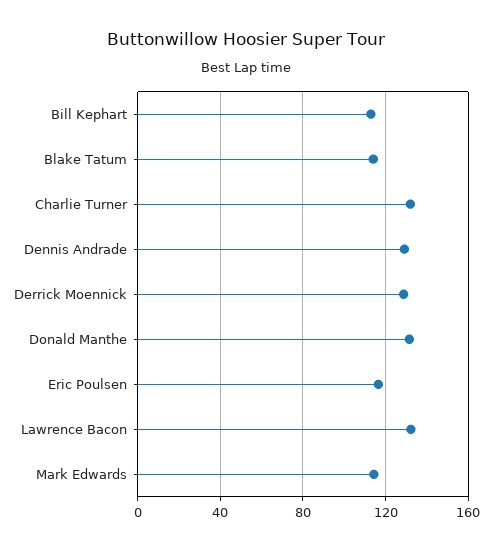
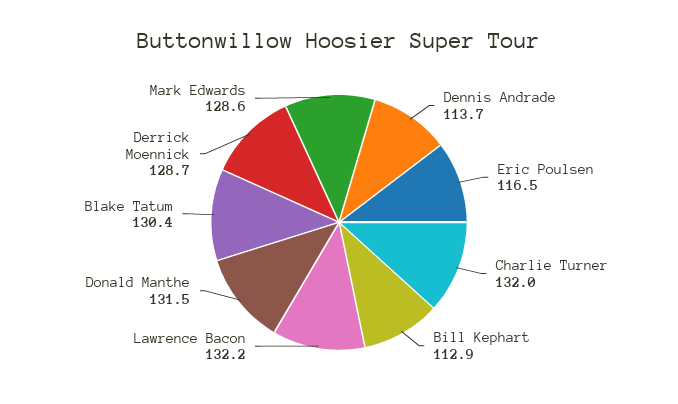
  {
    "Bill Kephart": 112.9,
-   "Blake Tatum": 115,
+   "Blake Tatum": 130.4,
    "Charlie Turner": 132,
-   "Dennis Andrade": 130,
+   "Dennis Andrade": 113.7,
    "Derrick Moennick": 128.7,
    "Donald Manthe": 131.5,
    "Eric Poulsen": 116.5,
    "Lawrence Bacon": 132.2,
-   "Mark Edwards": 115
+   "Mark Edwards": 128.6
  }

